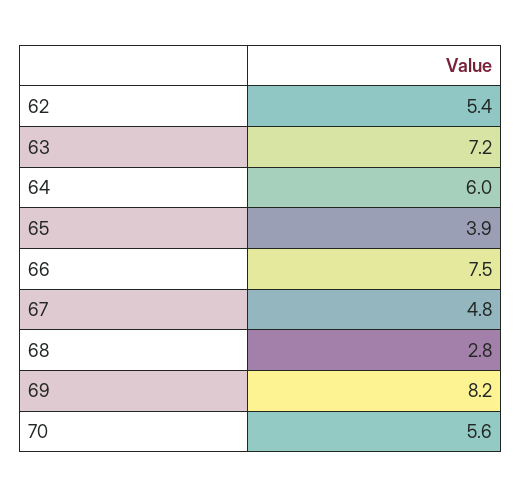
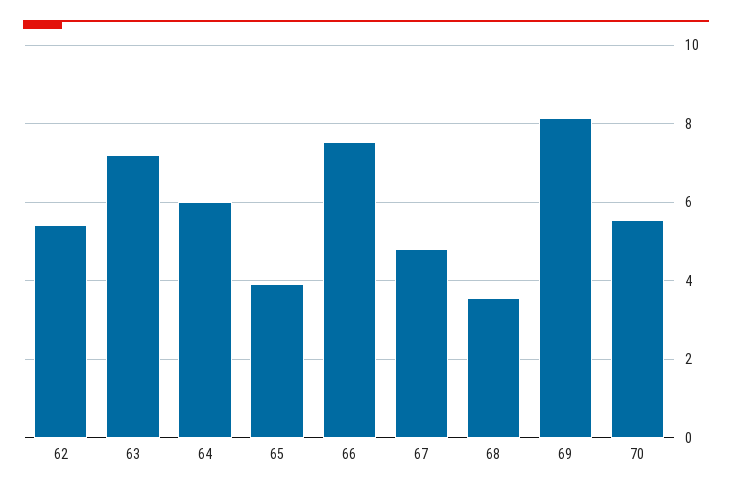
  {
    "62": 5.4,
    "63": 7.2,
    "64": 6,
    "65": 3.9,
    "66": 7.5,
    "67": 4.8,
-   "68": 2.8,
+   "68": 3.6,
    "69": 8.2,
    "70": 5.6
  }

